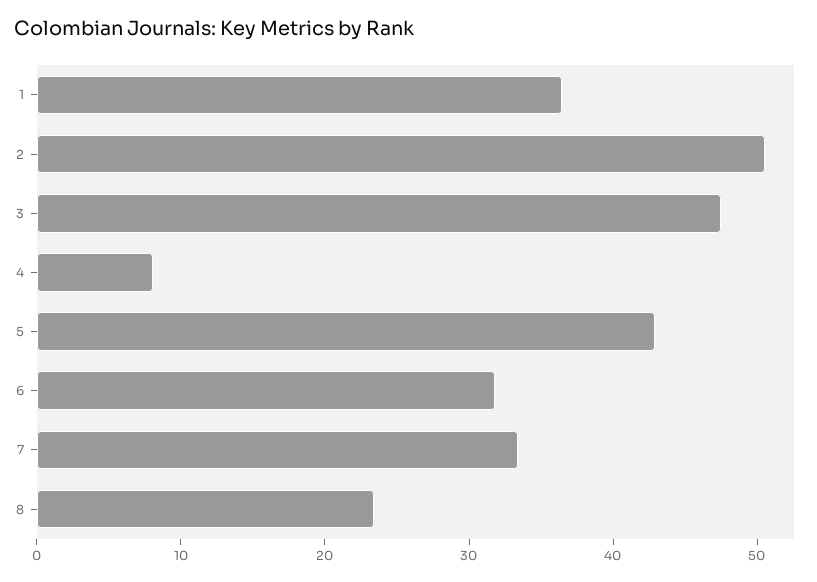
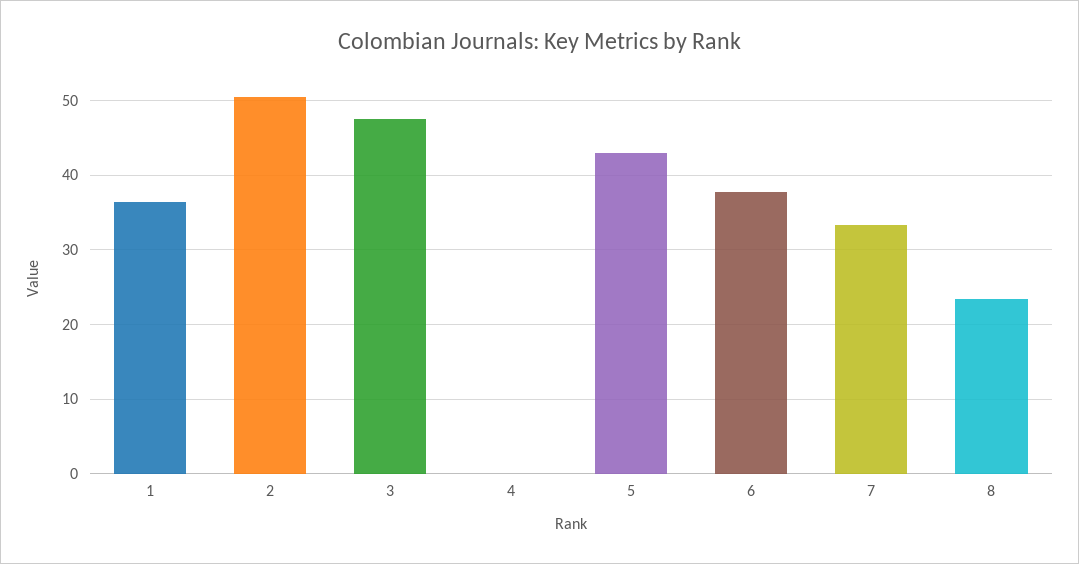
  {
    "1": 36,
    "2": 51,
    "3": 47,
-   "4": 8,
+   "4": 0,
    "5": 43,
-   "6": 32,
+   "6": 38,
    "7": 33,
    "8": 23
  }

